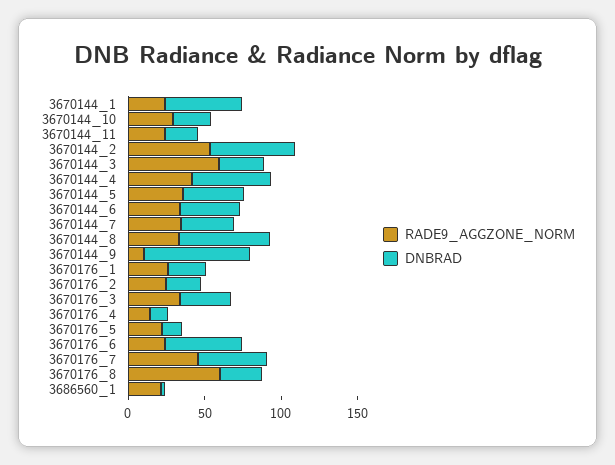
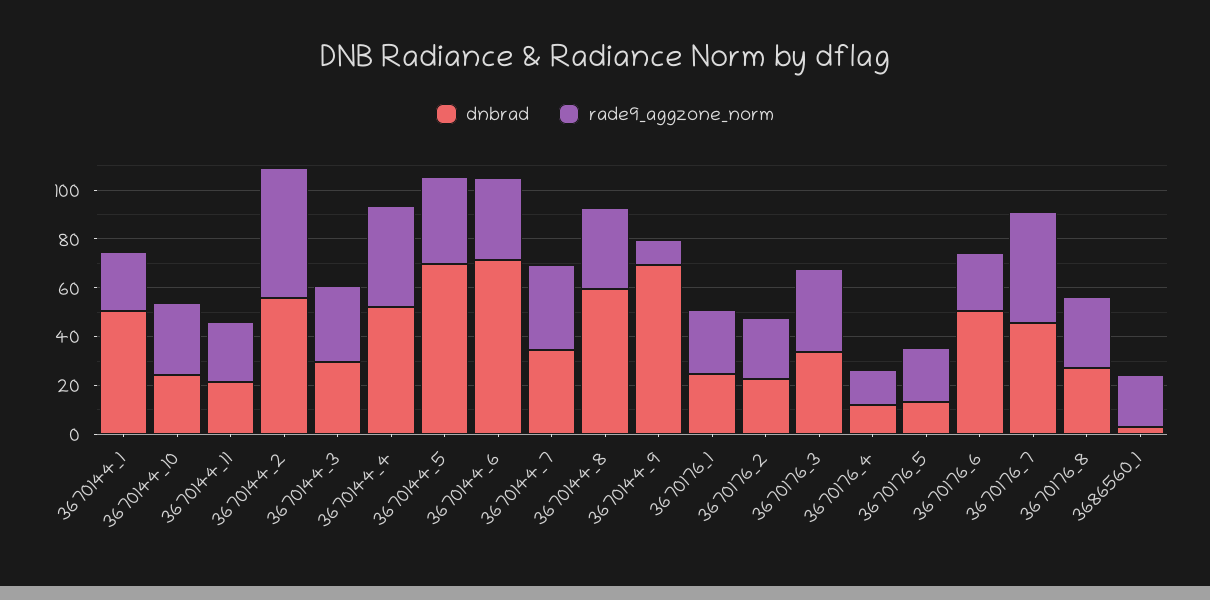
  {
    "RADE9_AGGZONE_NORM": {
      "3670144_1": 25,
      "3670144_10": 30,
      "3670144_11": 25,
      "3670144_2": 55,
-     "3670144_3": 60,
+     "3670144_3": 30,
      "3670144_4": 40,
      "3670144_5": 35,
      "3670144_6": 35,
      "3670144_7": 35,
      "3670144_8": 35,
      "3670144_9": 10,
      "3670176_1": 25,
      "3670176_2": 25,
      "3670176_3": 35,
      "3670176_4": 15,
      "3670176_5": 20,
      "3670176_6": 25,
      "3670176_7": 45,
-     "3670176_8": 60,
+     "3670176_8": 30,
      "3686560_1": 20
    },
    "DNBRAD": {
      "3670144_1": 50,
      "3670144_10": 25,
      "3670144_11": 20,
      "3670144_2": 55,
      "3670144_3": 30,
      "3670144_4": 50,
-     "3670144_5": 40,
+     "3670144_5": 70,
-     "3670144_6": 40,
+     "3670144_6": 70,
      "3670144_7": 35,
      "3670144_8": 60,
      "3670144_9": 70,
      "3670176_1": 25,
      "3670176_2": 25,
      "3670176_3": 35,
      "3670176_4": 10,
      "3670176_5": 15,
      "3670176_6": 50,
      "3670176_7": 45,
      "3670176_8": 25,
      "3686560_1": 5
    }
  }

